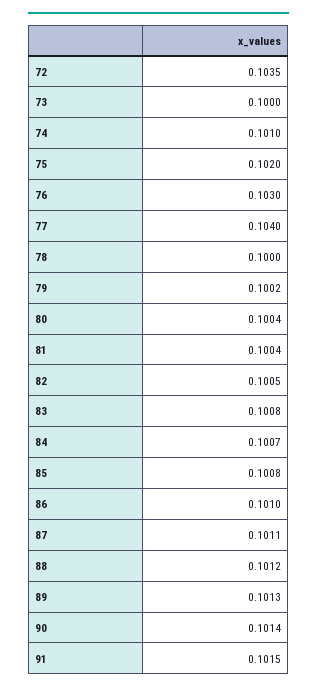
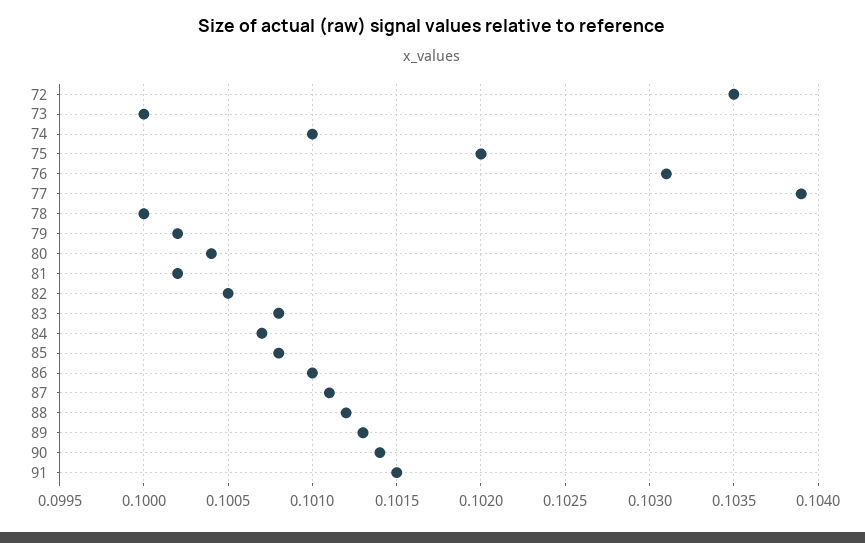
  {
    "72": 0.1035,
    "73": 0.1,
    "74": 0.101,
    "75": 0.102,
-   "76": 0.103,
+   "76": 0.1031,
-   "77": 0.104,
+   "77": 0.1039,
    "78": 0.1,
    "79": 0.1002,
    "80": 0.1004,
-   "81": 0.1004,
+   "81": 0.1002,
    "82": 0.1005,
    "83": 0.1008,
    "84": 0.1007,
    "85": 0.1008,
    "86": 0.101,
    "87": 0.1011,
    "88": 0.1012,
    "89": 0.1013,
    "90": 0.1014,
    "91": 0.1015
  }

